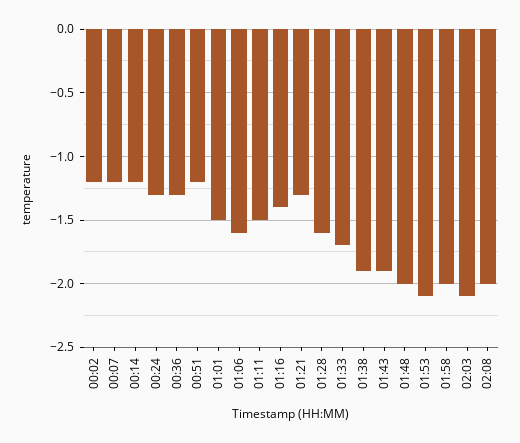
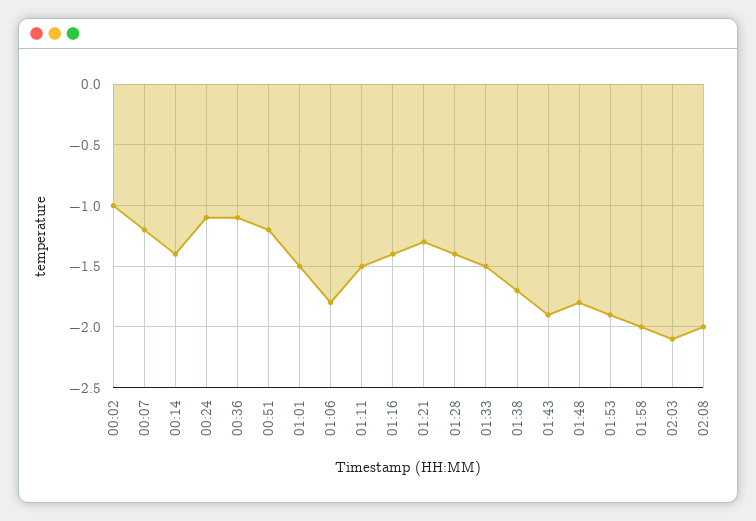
  {
-   "00:02": -1.2,
+   "00:02": -1,
    "00:07": -1.2,
-   "00:14": -1.2,
+   "00:14": -1.4,
-   "00:24": -1.3,
+   "00:24": -1.1,
-   "00:36": -1.3,
+   "00:36": -1.1,
    "00:51": -1.2,
    "01:01": -1.5,
-   "01:06": -1.6,
+   "01:06": -1.8,
    "01:11": -1.5,
    "01:16": -1.4,
    "01:21": -1.3,
-   "01:28": -1.6,
+   "01:28": -1.4,
-   "01:33": -1.7,
+   "01:33": -1.5,
-   "01:38": -1.9,
+   "01:38": -1.7,
    "01:43": -1.9,
-   "01:48": -2,
+   "01:48": -1.8,
-   "01:53": -2.1,
+   "01:53": -1.9,
    "01:58": -2,
    "02:03": -2.1,
    "02:08": -2
  }

